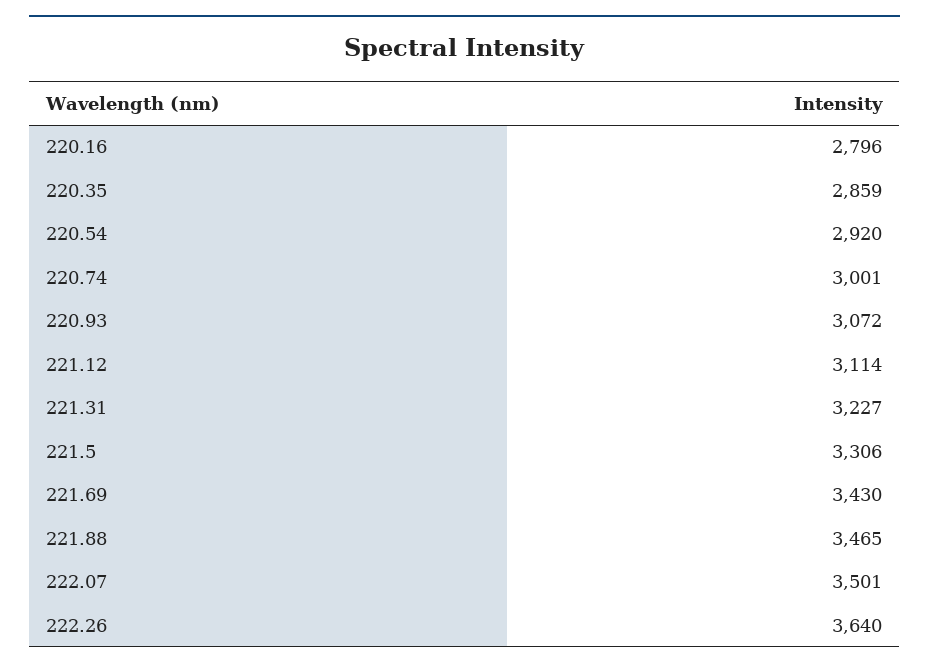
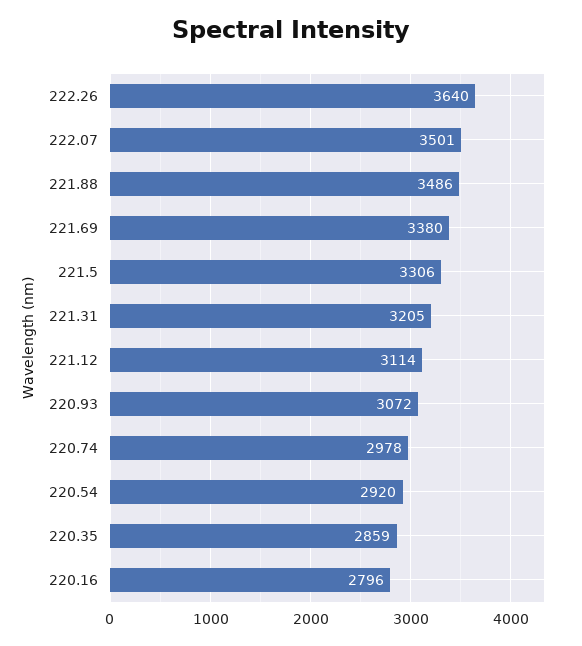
  {
    "220.16": 2796,
    "220.35": 2859,
    "220.54": 2920,
-   "220.74": 3001,
+   "220.74": 2978,
    "220.93": 3072,
    "221.12": 3114,
-   "221.31": 3227,
+   "221.31": 3205,
    "221.5": 3306,
-   "221.69": 3430,
+   "221.69": 3380,
-   "221.88": 3465,
+   "221.88": 3486,
    "222.07": 3501,
    "222.26": 3640
  }

